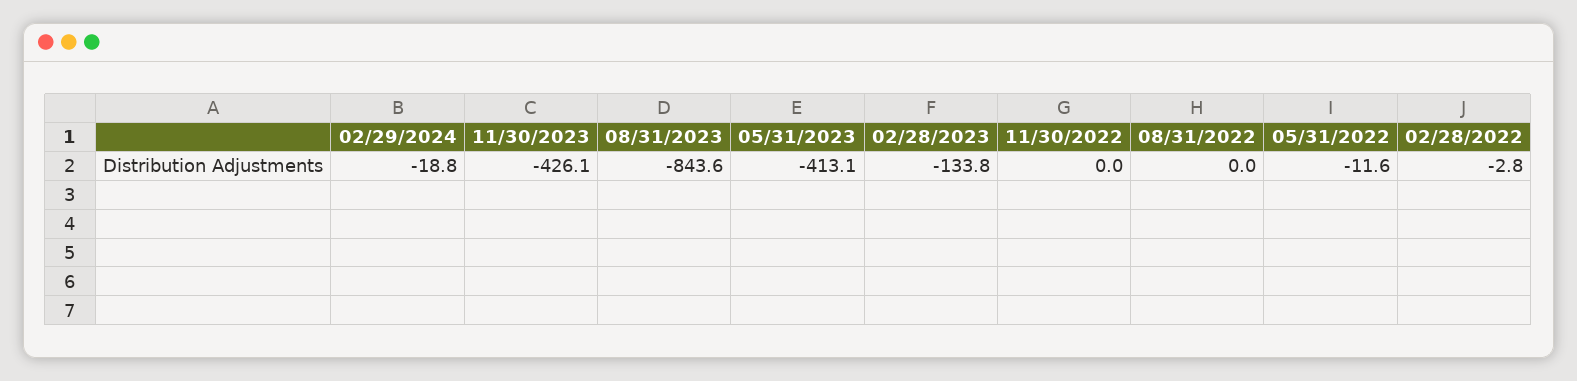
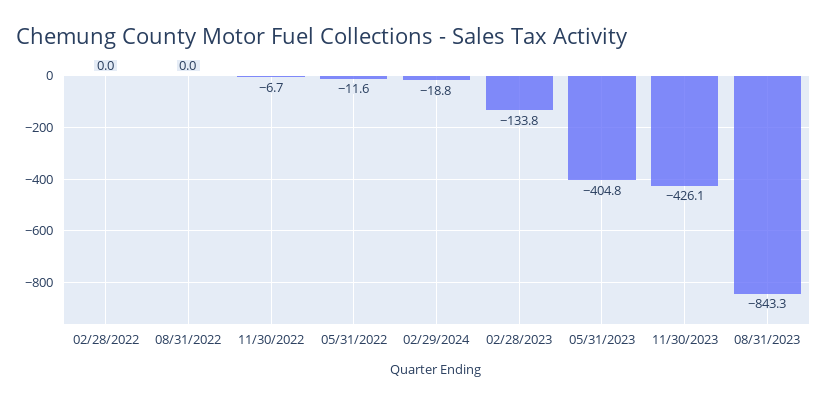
  {
    "02/29/2024": -18.8,
    "11/30/2023": -426.1,
-   "08/31/2023": -843.6,
+   "08/31/2023": -843.3,
-   "05/31/2023": -413.1,
+   "05/31/2023": -404.8,
    "02/28/2023": -133.8,
-   "11/30/2022": 0,
+   "11/30/2022": -6.7,
    "08/31/2022": 0,
    "05/31/2022": -11.6,
-   "02/28/2022": -2.8
+   "02/28/2022": 0
  }

